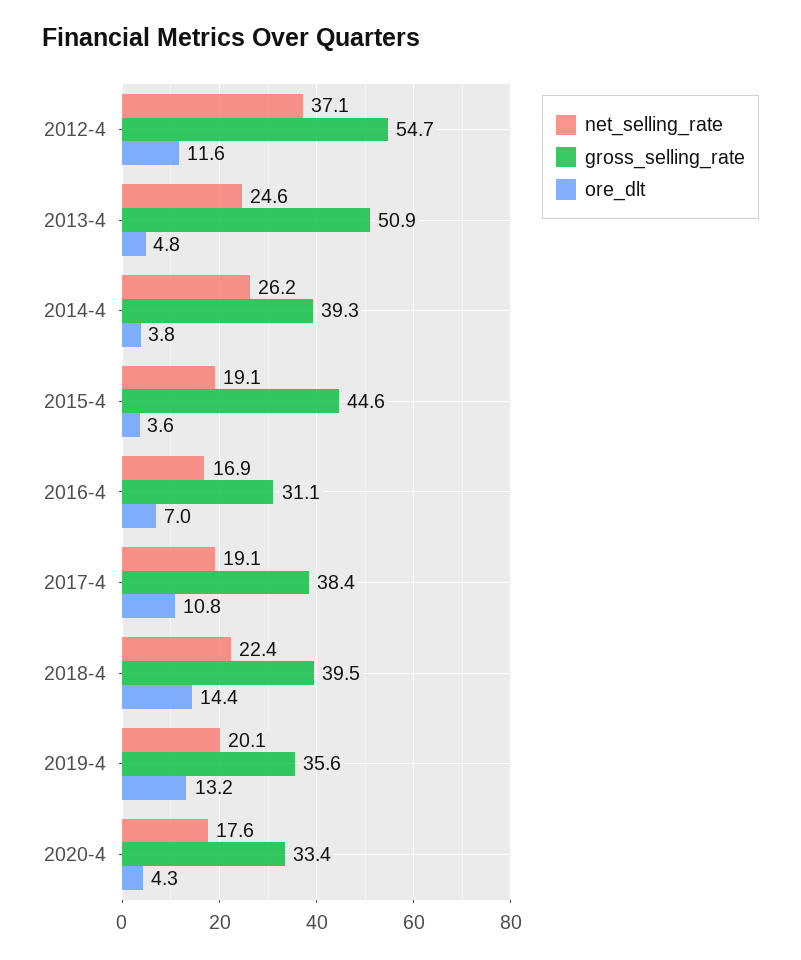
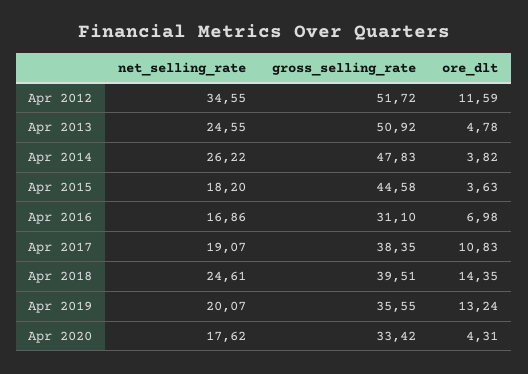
  {
    "net_selling_rate": {
-     "2012-4": 37.1,
+     "2012-4": 34.55,
      "2013-4": 24.55,
      "2014-4": 26.22,
-     "2015-4": 19.1,
+     "2015-4": 18.2,
      "2016-4": 16.86,
      "2017-4": 19.07,
-     "2018-4": 22.4,
+     "2018-4": 24.61,
      "2019-4": 20.07,
      "2020-4": 17.62
    },
    "gross_selling_rate": {
-     "2012-4": 54.7,
+     "2012-4": 51.72,
      "2013-4": 50.92,
-     "2014-4": 39.3,
+     "2014-4": 47.83,
      "2015-4": 44.58,
      "2016-4": 31.1,
      "2017-4": 38.35,
      "2018-4": 39.51,
      "2019-4": 35.55,
      "2020-4": 33.42
    },
    "ore_dlt": {
      "2012-4": 11.59,
      "2013-4": 4.78,
      "2014-4": 3.82,
      "2015-4": 3.63,
      "2016-4": 6.98,
      "2017-4": 10.83,
      "2018-4": 14.35,
      "2019-4": 13.24,
      "2020-4": 4.31
    }
  }

